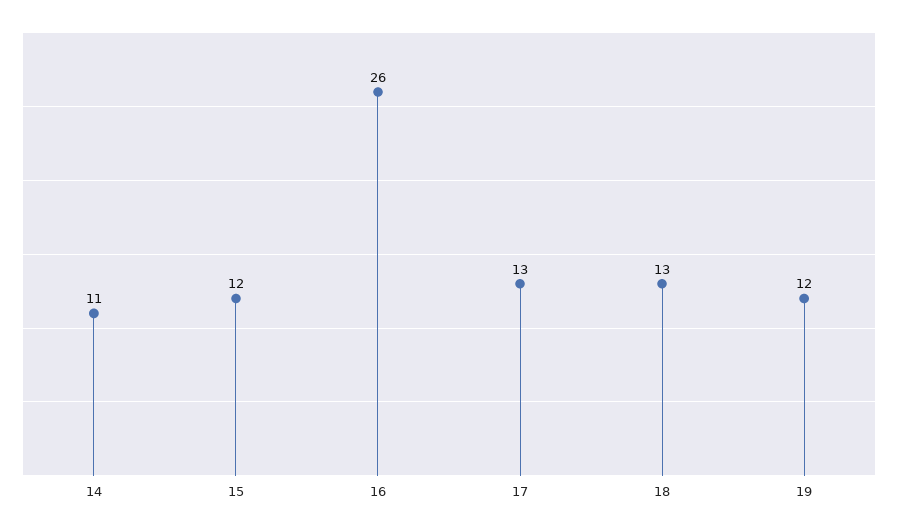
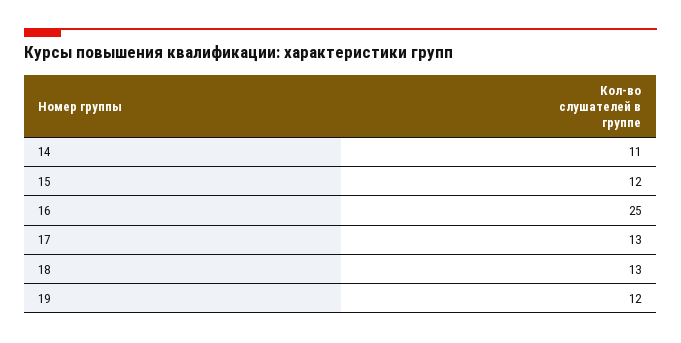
  {
    "14": 11,
    "15": 12,
-   "16": 26,
+   "16": 25,
    "17": 13,
    "18": 13,
    "19": 12
  }

